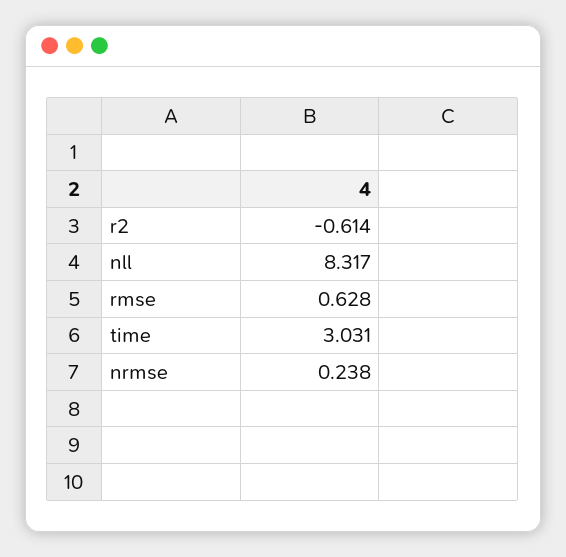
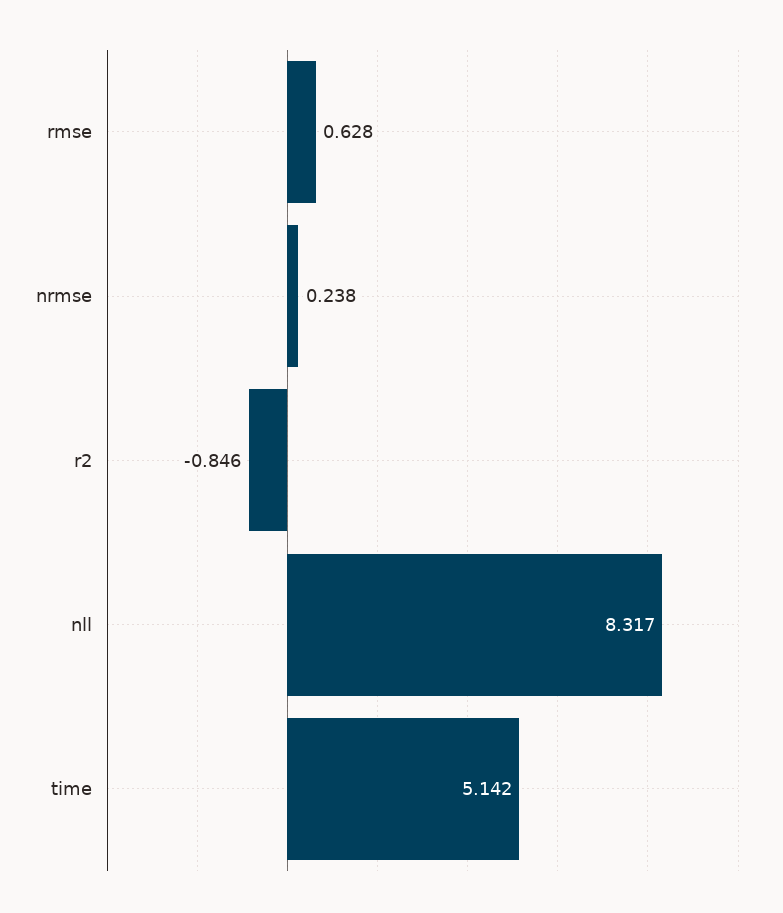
  {
-   "r2": -0.614,
+   "r2": -0.846,
    "nll": 8.317,
    "rmse": 0.628,
-   "time": 3.031,
+   "time": 5.142,
    "nrmse": 0.238
  }

